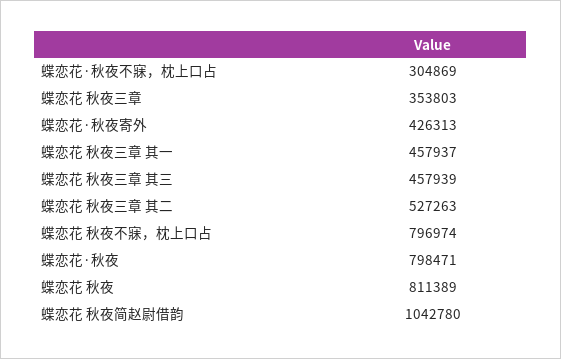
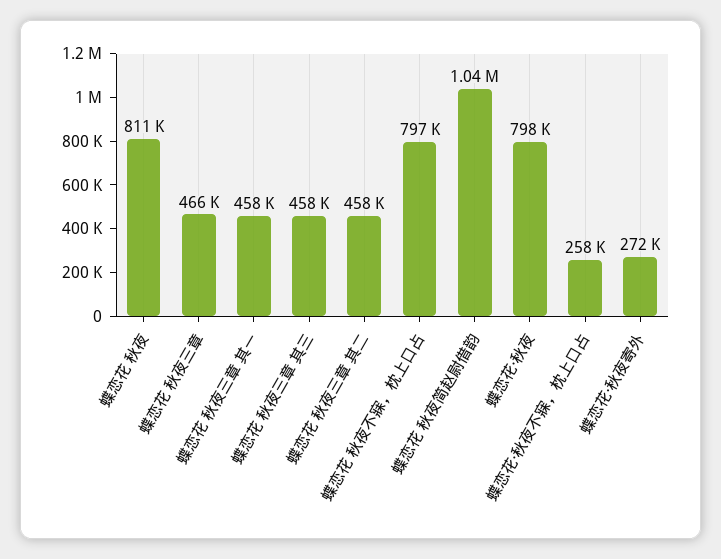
  {
-   "蝶恋花·秋夜不寐，枕上口占": 304869,
+   "蝶恋花·秋夜不寐，枕上口占": 258000,
-   "蝶恋花 秋夜三章": 353803,
+   "蝶恋花 秋夜三章": 466000,
-   "蝶恋花·秋夜寄外": 426313,
+   "蝶恋花·秋夜寄外": 272000,
    "蝶恋花 秋夜三章 其一": 457937,
    "蝶恋花 秋夜三章 其三": 457939,
-   "蝶恋花 秋夜三章 其二": 527263,
+   "蝶恋花 秋夜三章 其二": 458000,
    "蝶恋花 秋夜不寐，枕上口占": 796974,
    "蝶恋花·秋夜": 798471,
    "蝶恋花 秋夜": 811389,
    "蝶恋花 秋夜简赵尉借韵": 1042780
  }

